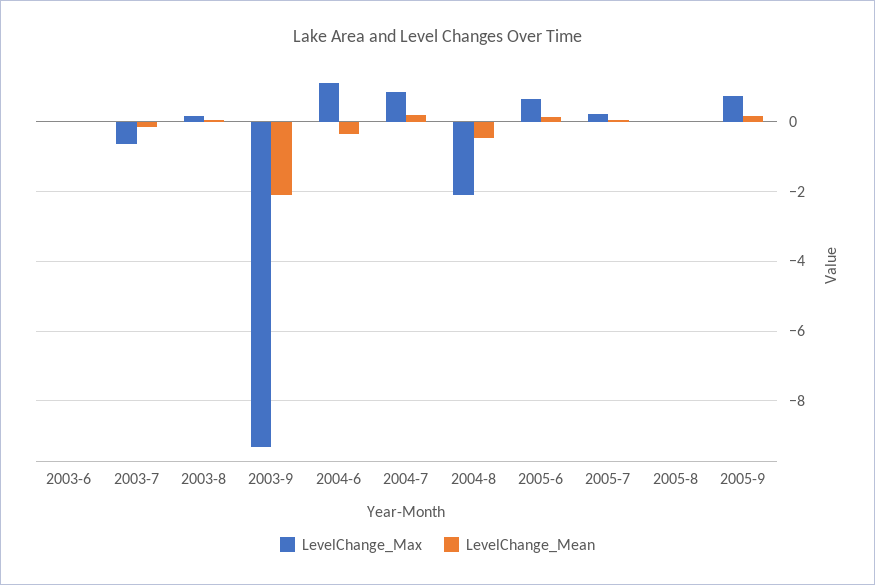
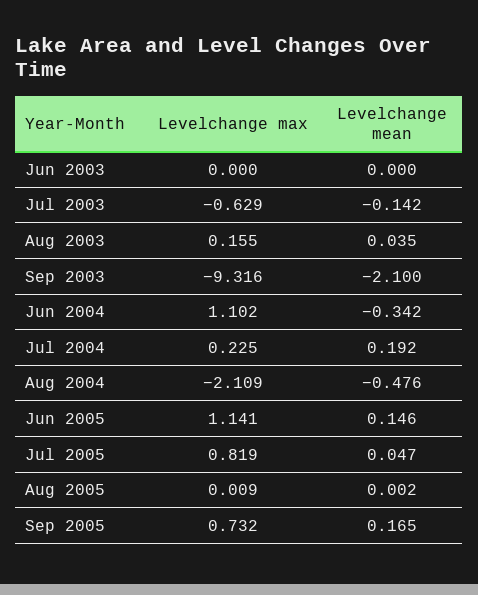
  {
    "LevelChange_Max": {
      "2003-6": 0,
      "2003-7": -0.629,
      "2003-8": 0.155,
      "2003-9": -9.316,
      "2004-6": 1.102,
-     "2004-7": 0.8,
+     "2004-7": 0.225,
      "2004-8": -2.109,
-     "2005-6": 0.6,
+     "2005-6": 1.141,
-     "2005-7": 0.2,
+     "2005-7": 0.819,
      "2005-8": 0.009,
      "2005-9": 0.732
    },
    "LevelChange_Mean": {
      "2003-6": 0,
      "2003-7": -0.142,
      "2003-8": 0.035,
      "2003-9": -2.1,
      "2004-6": -0.342,
      "2004-7": 0.192,
      "2004-8": -0.476,
      "2005-6": 0.146,
      "2005-7": 0.047,
      "2005-8": 0.002,
      "2005-9": 0.165
    }
  }

